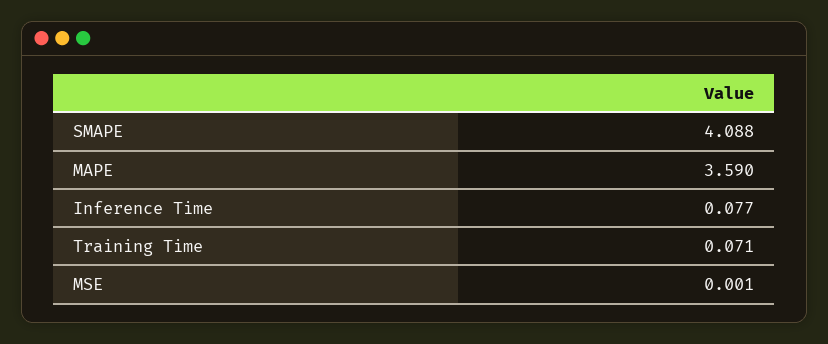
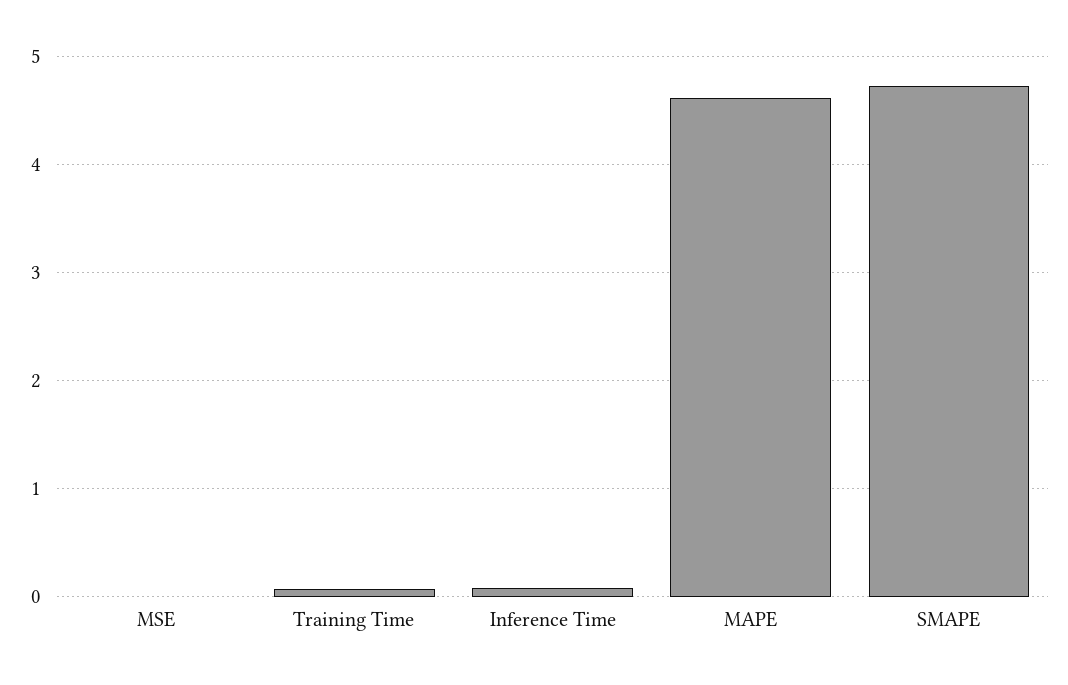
  {
-   "SMAPE": 4.088,
+   "SMAPE": 4.7,
-   "MAPE": 3.59,
+   "MAPE": 4.6,
    "Inference Time": 0.077,
    "Training Time": 0.071,
    "MSE": 0.001
  }

